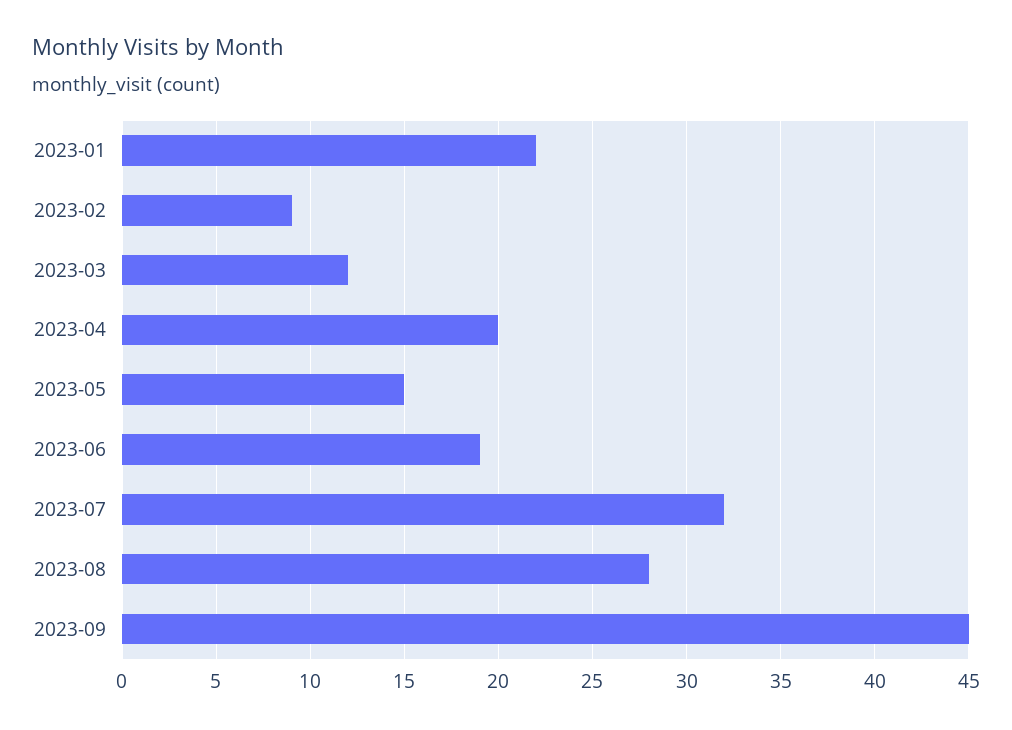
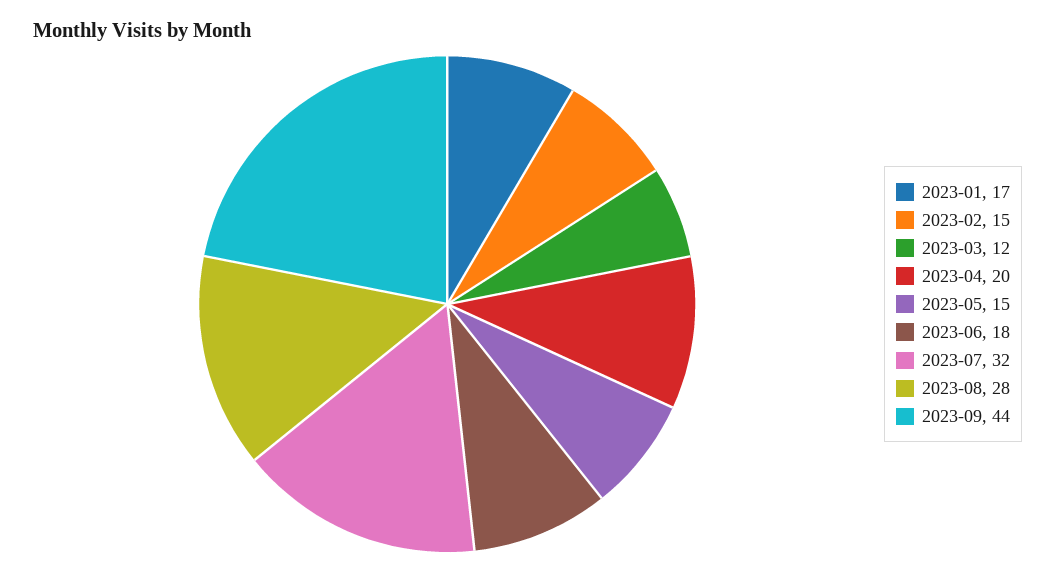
  {
-   "2023-01": 22,
+   "2023-01": 17,
-   "2023-02": 9,
+   "2023-02": 15,
    "2023-03": 12,
    "2023-04": 20,
    "2023-05": 15,
-   "2023-06": 19,
+   "2023-06": 18,
    "2023-07": 32,
    "2023-08": 28,
-   "2023-09": 45
+   "2023-09": 44
  }

